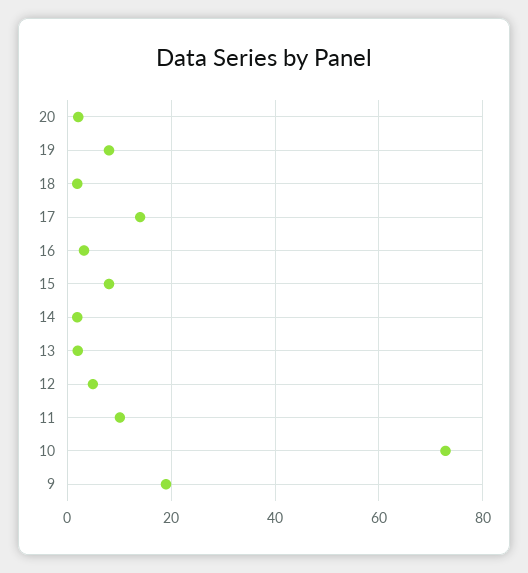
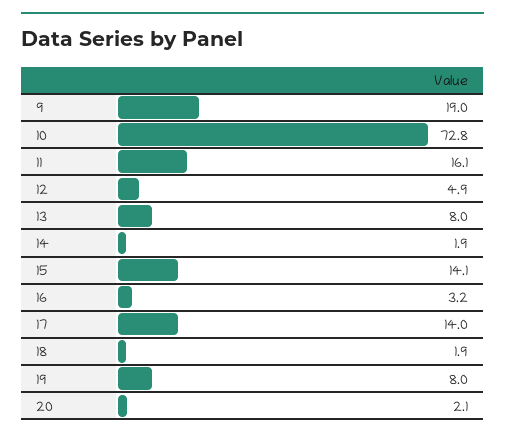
  {
    "20": 2.1,
    "19": 8,
    "18": 1.9,
    "17": 14,
    "16": 3.2,
-   "15": 8,
+   "15": 14.1,
    "14": 1.9,
-   "13": 2,
+   "13": 8,
    "12": 4.9,
-   "11": 10,
+   "11": 16.1,
    "10": 72.8,
    "9": 19
  }

